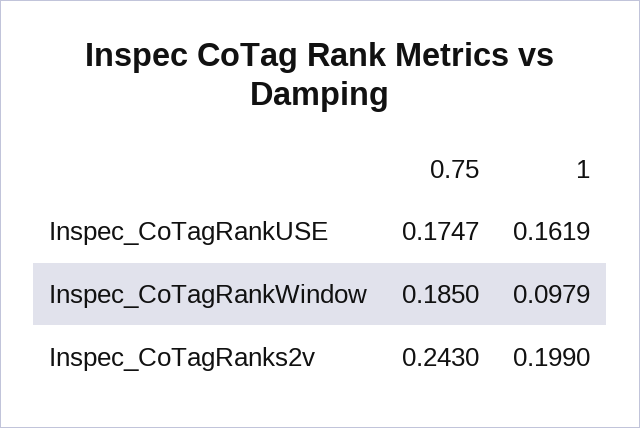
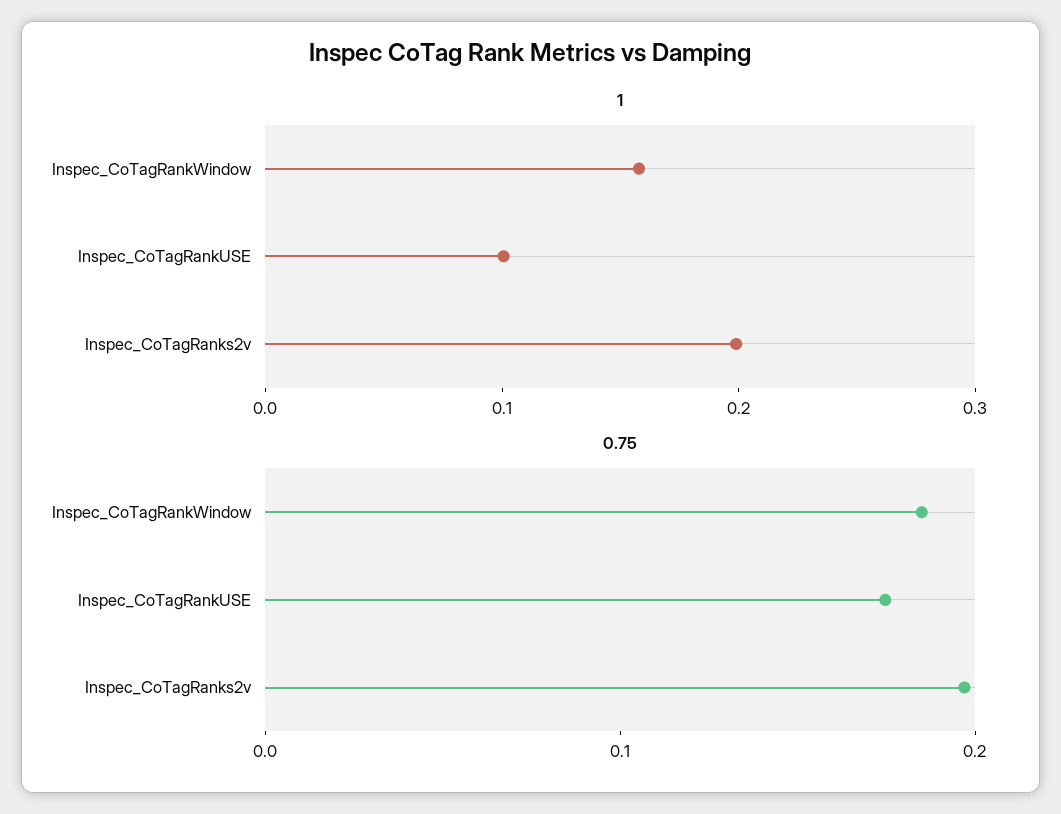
  {
    "0.75": {
      "Inspec_CoTagRankUSE": 0.1747,
      "Inspec_CoTagRankWindow": 0.185,
-     "Inspec_CoTagRanks2v": 0.243
+     "Inspec_CoTagRanks2v": 0.2
    },
    "1": {
-     "Inspec_CoTagRankUSE": 0.1619,
+     "Inspec_CoTagRankUSE": 0.1,
-     "Inspec_CoTagRankWindow": 0.0979,
+     "Inspec_CoTagRankWindow": 0.16,
      "Inspec_CoTagRanks2v": 0.199
    }
  }

